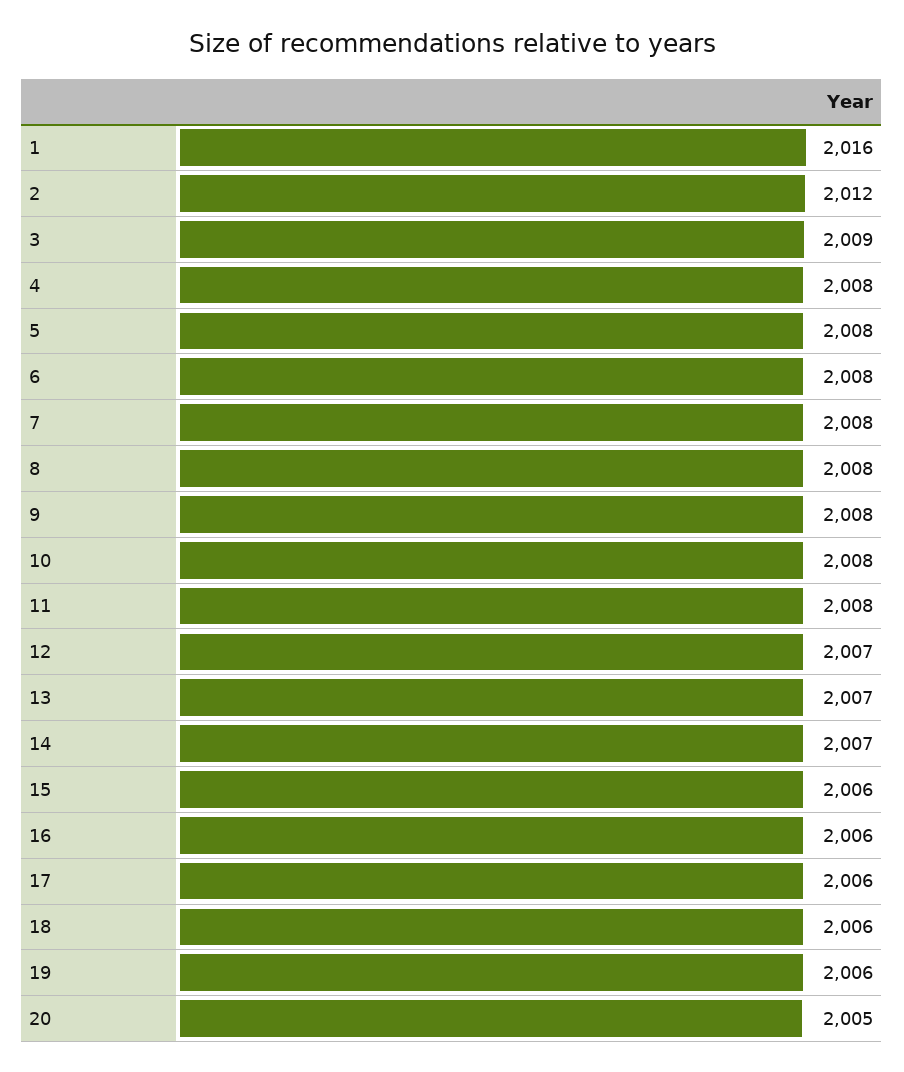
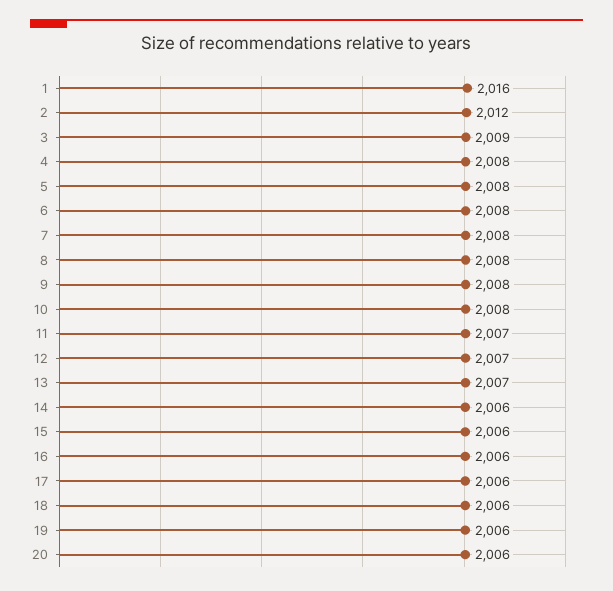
  {
    "1": 2016,
    "2": 2012,
    "3": 2009,
    "4": 2008,
    "5": 2008,
    "6": 2008,
    "7": 2008,
    "8": 2008,
    "9": 2008,
    "10": 2008,
-   "11": 2008,
+   "11": 2007,
    "12": 2007,
    "13": 2007,
-   "14": 2007,
+   "14": 2006,
    "15": 2006,
    "16": 2006,
    "17": 2006,
    "18": 2006,
    "19": 2006,
-   "20": 2005
+   "20": 2006
  }

